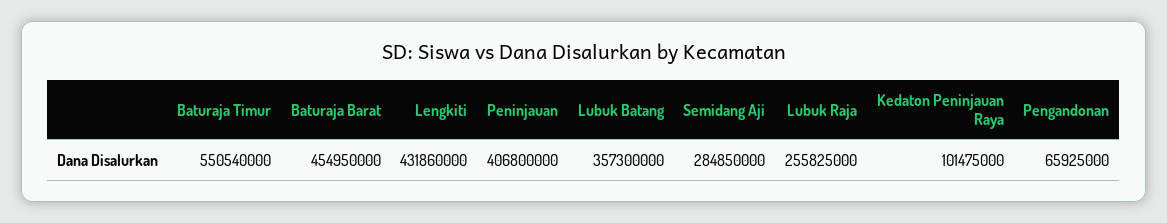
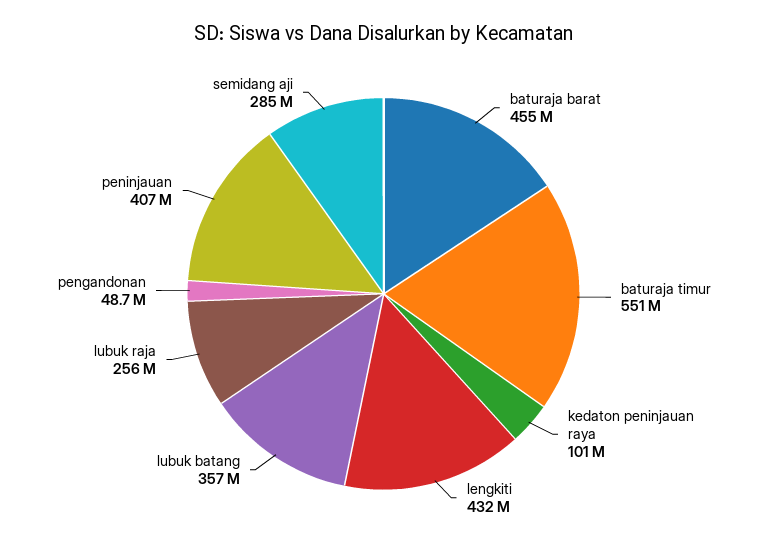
  {
    "Baturaja Timur": 550540000,
    "Baturaja Barat": 454950000,
    "Lengkiti": 431860000,
    "Peninjauan": 406800000,
    "Lubuk Batang": 357300000,
    "Semidang Aji": 284850000,
    "Lubuk Raja": 255825000,
    "Kedaton Peninjauan Raya": 101475000,
-   "Pengandonan": 65925000
+   "Pengandonan": 48700000
  }

